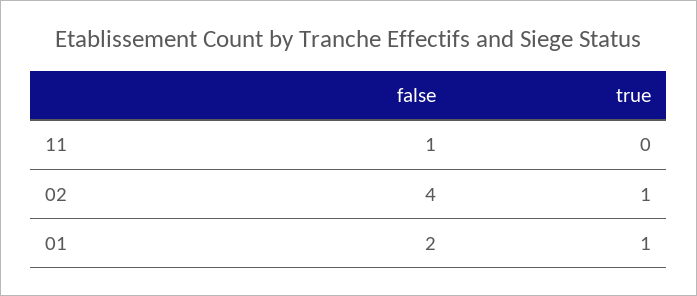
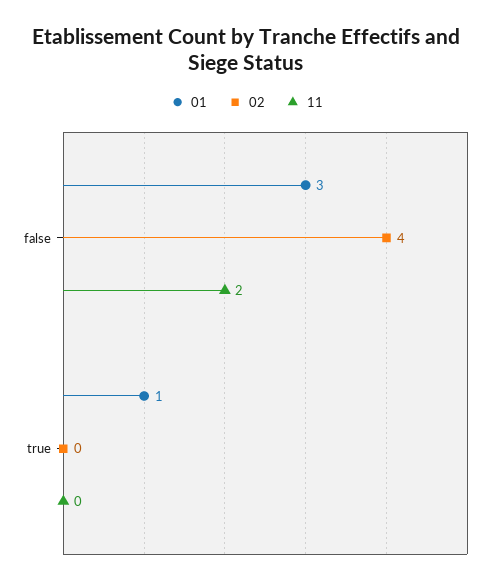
  {
    "11": {
-     "false": 1,
+     "false": 2,
      "true": 0
    },
    "02": {
      "false": 4,
-     "true": 1
+     "true": 0
    },
    "01": {
-     "false": 2,
+     "false": 3,
      "true": 1
    }
  }

